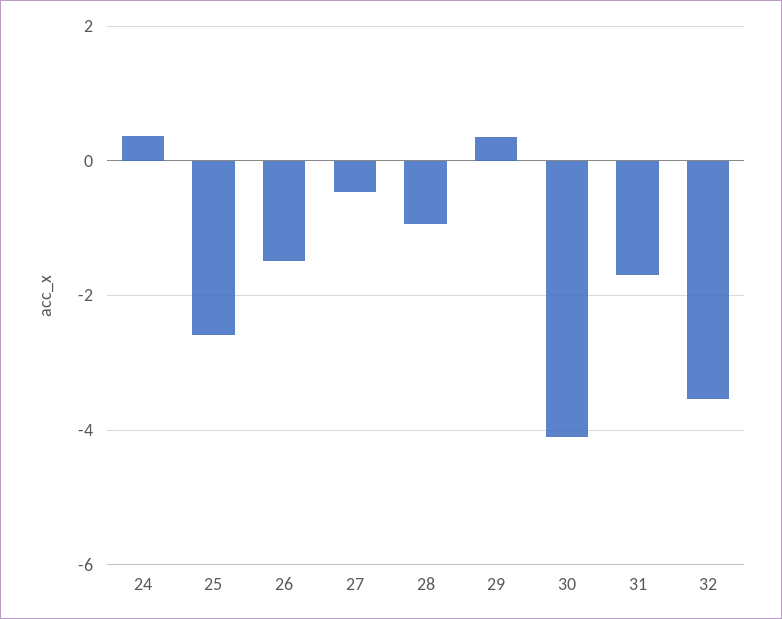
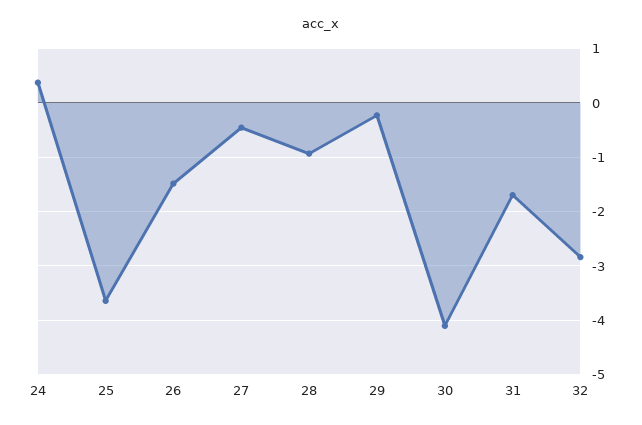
  {
    "24": 0.4,
-   "25": -2.6,
+   "25": -3.6,
    "26": -1.4,
    "27": -0.4,
    "28": -1,
-   "29": 0.4,
+   "29": -0.2,
    "30": -4.2,
    "31": -1.6,
-   "32": -3.6
+   "32": -2.8
  }

